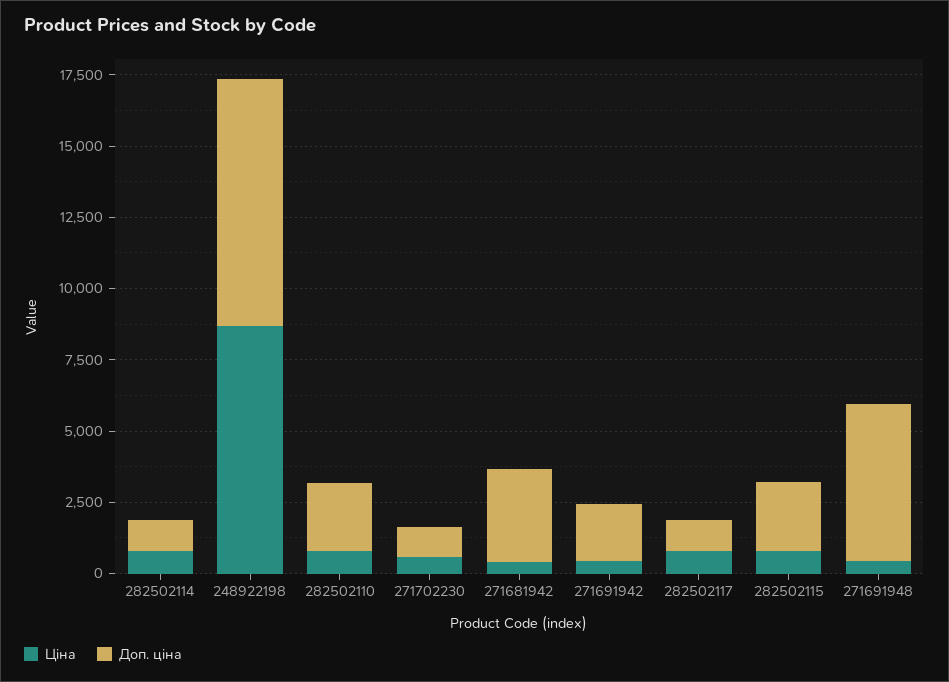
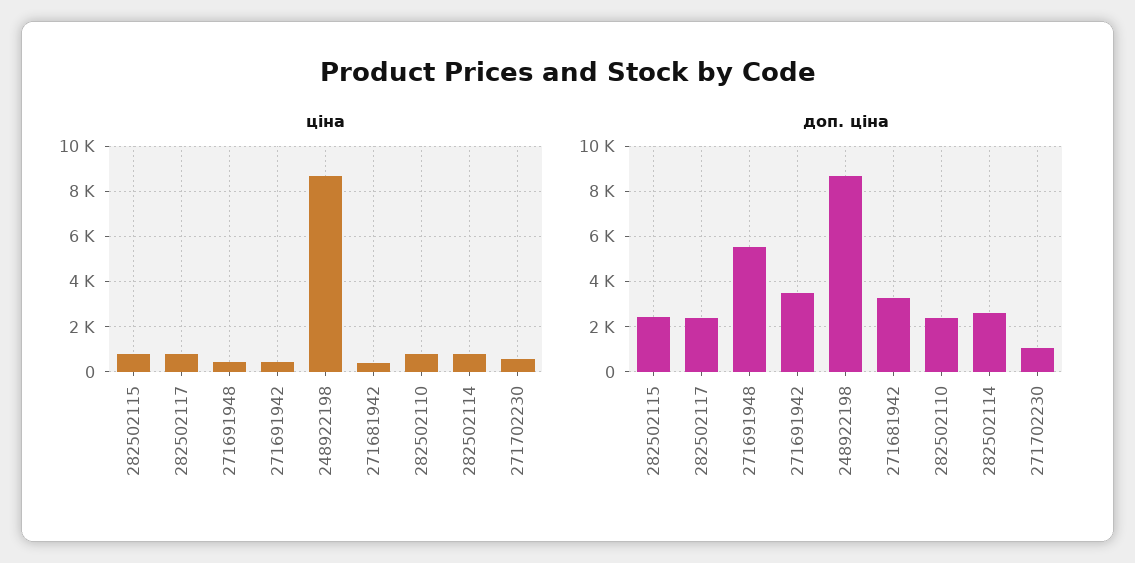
  {
    "Ціна": {
      "282502114": 1000,
      "248922198": 8500,
      "282502110": 1000,
      "271702230": 500,
      "271681942": 500,
      "271691942": 500,
      "282502117": 1000,
      "282502115": 1000,
      "271691948": 500
    },
    "Доп. ціна": {
-     "282502114": 1000,
+     "282502114": 2500,
      "248922198": 8500,
      "282502110": 2500,
      "271702230": 1000,
      "271681942": 3500,
-     "271691942": 2000,
+     "271691942": 3500,
-     "282502117": 1000,
+     "282502117": 2500,
      "282502115": 2500,
      "271691948": 5500
    }
  }

